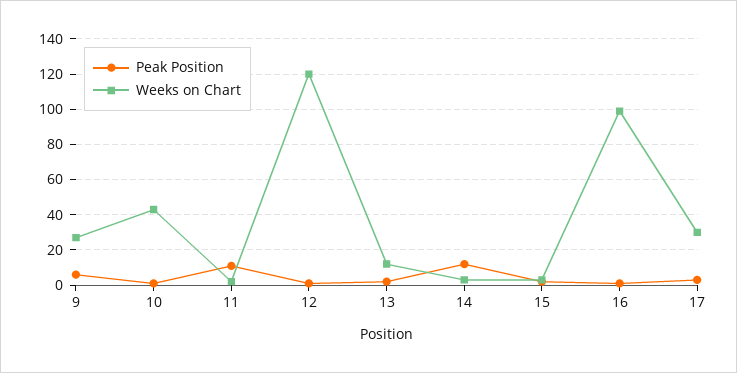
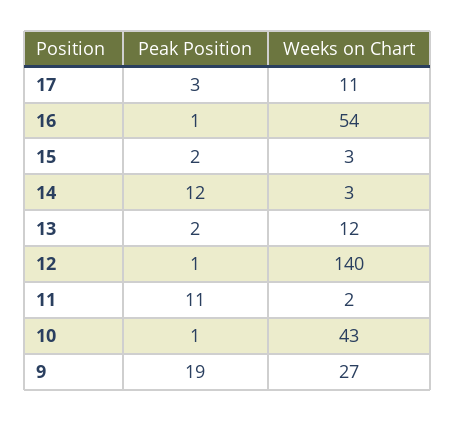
  {
    "Peak Position": {
-     "9": 5,
+     "9": 19,
      "10": 1,
      "11": 11,
      "12": 1,
      "13": 2,
      "14": 12,
      "15": 2,
      "16": 1,
      "17": 3
    },
    "Weeks on Chart": {
      "9": 27,
      "10": 43,
      "11": 2,
-     "12": 120,
+     "12": 140,
      "13": 12,
      "14": 3,
      "15": 3,
-     "16": 100,
+     "16": 54,
-     "17": 30
+     "17": 11
    }
  }

